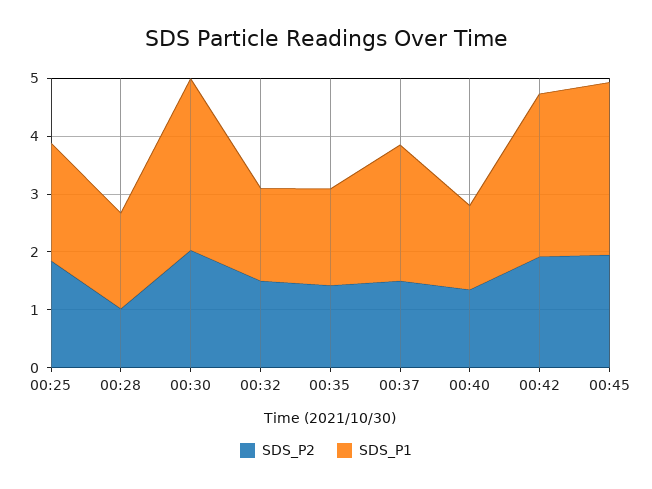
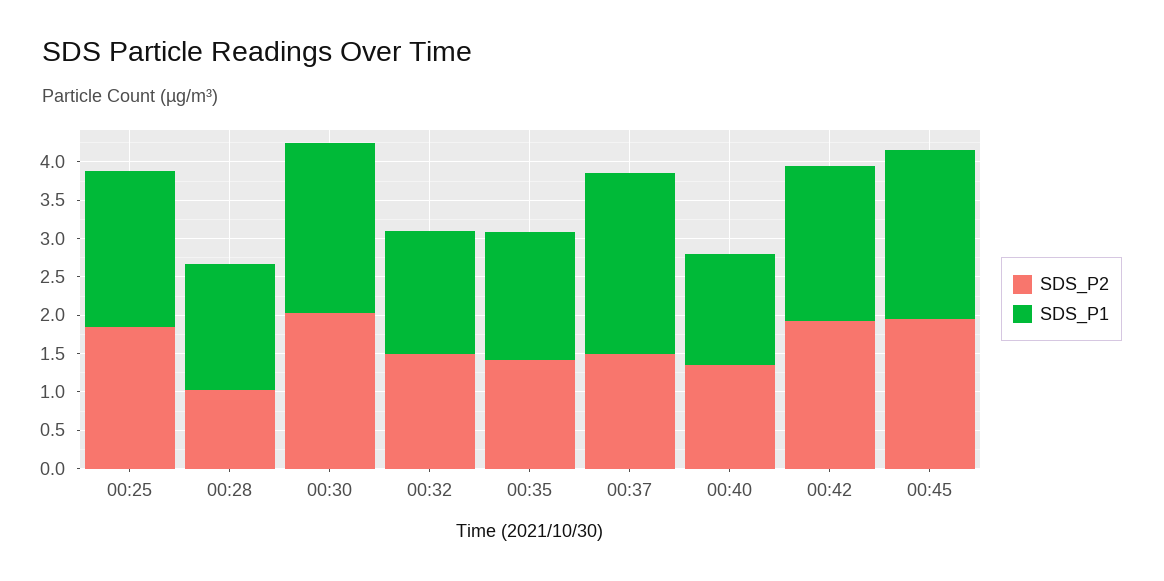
  {
    "SDS_P2": {
      "00:25": 1.8,
      "00:28": 1,
      "00:30": 2,
      "00:32": 1.6,
      "00:35": 1.4,
      "00:37": 1.6,
      "00:40": 1.4,
      "00:42": 2,
      "00:45": 2
    },
    "SDS_P1": {
      "00:25": 2,
      "00:28": 1.6,
-     "00:30": 3,
+     "00:30": 2.25,
      "00:32": 1.6,
      "00:35": 1.6,
      "00:37": 2.4,
      "00:40": 1.4,
-     "00:42": 2.8,
+     "00:42": 2,
-     "00:45": 3
+     "00:45": 2.25
    }
  }

